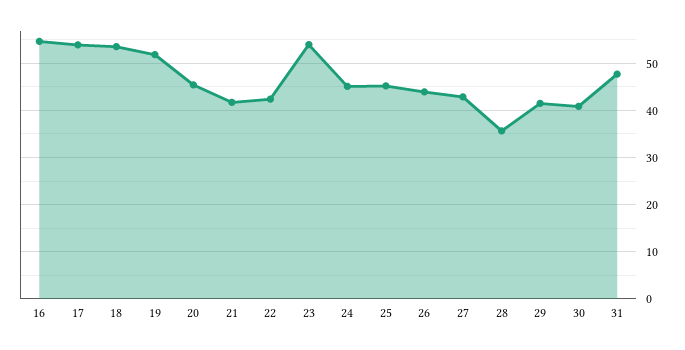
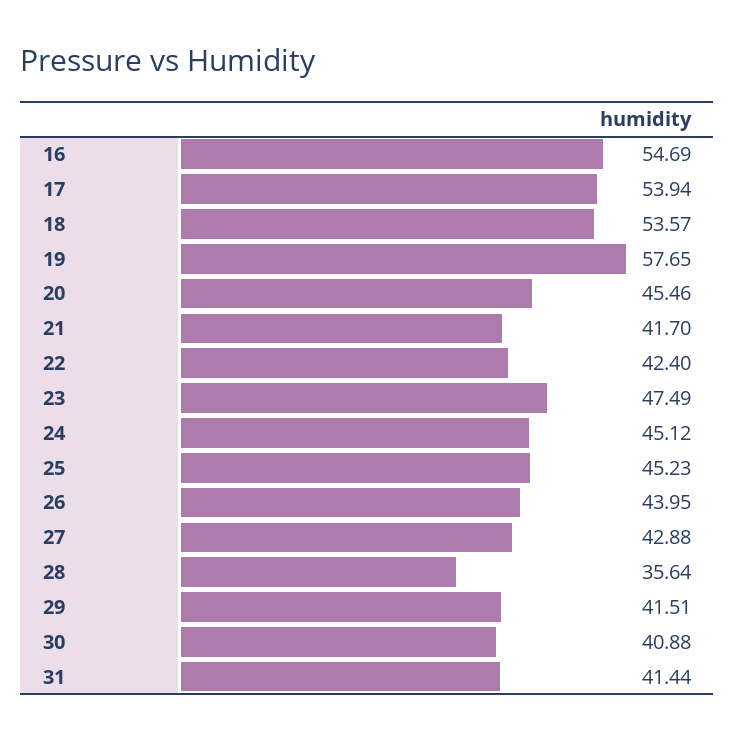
  {
    "16": 54.69,
    "17": 53.94,
    "18": 53.57,
-   "19": 52,
+   "19": 57.65,
    "20": 45.46,
    "21": 41.7,
    "22": 42.4,
-   "23": 54,
+   "23": 47.49,
    "24": 45.12,
    "25": 45.23,
    "26": 43.95,
    "27": 42.88,
    "28": 35.64,
    "29": 41.51,
    "30": 40.88,
-   "31": 48
+   "31": 41.44
  }

